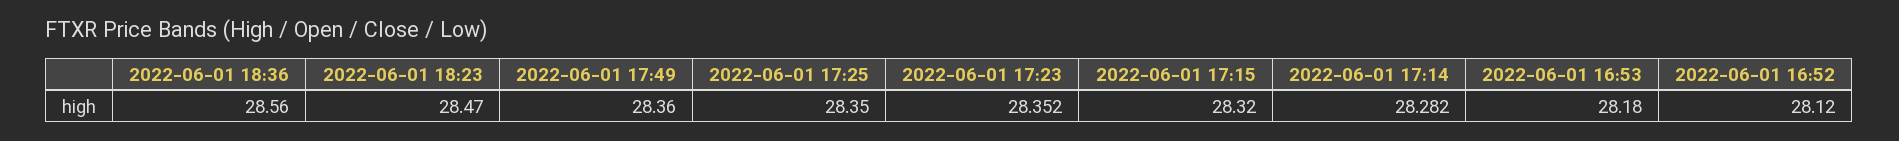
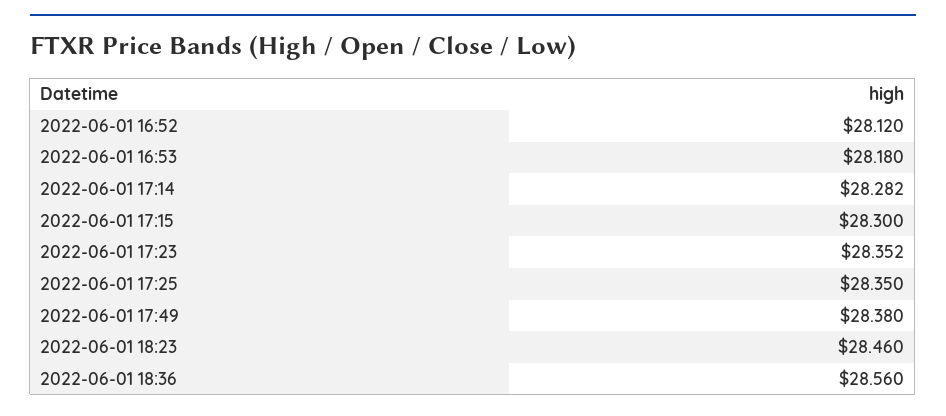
  {
    "2022-06-01 18:36": 28.56,
-   "2022-06-01 18:23": 28.47,
+   "2022-06-01 18:23": 28.46,
-   "2022-06-01 17:49": 28.36,
+   "2022-06-01 17:49": 28.38,
    "2022-06-01 17:25": 28.35,
    "2022-06-01 17:23": 28.352,
-   "2022-06-01 17:15": 28.32,
+   "2022-06-01 17:15": 28.3,
    "2022-06-01 17:14": 28.282,
    "2022-06-01 16:53": 28.18,
    "2022-06-01 16:52": 28.12
  }

